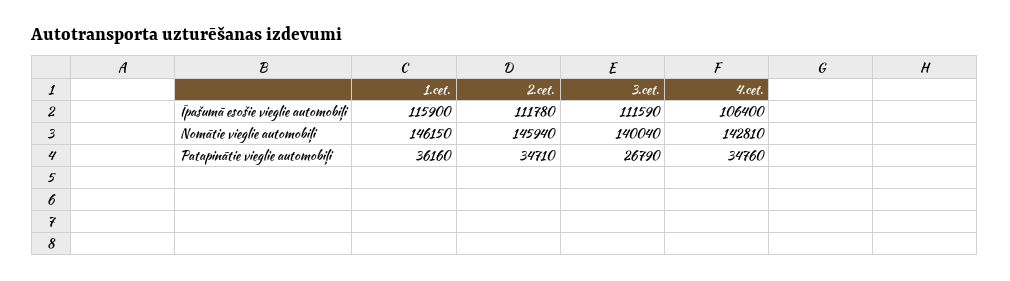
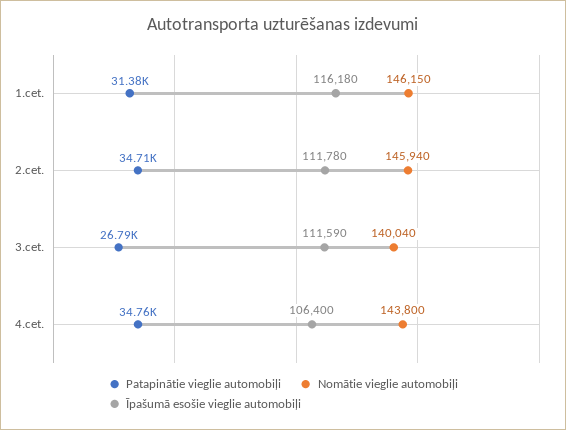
  {
    "Īpašumā esošie vieglie automobiļi": {
-     "1.cet.": 115900,
+     "1.cet.": 116180,
      "2.cet.": 111780,
      "3.cet.": 111590,
      "4.cet.": 106400
    },
    "Nomātie vieglie automobiļi": {
      "1.cet.": 146150,
      "2.cet.": 145940,
      "3.cet.": 140040,
-     "4.cet.": 142810
+     "4.cet.": 143800
    },
    "Patapinātie vieglie automobiļi": {
-     "1.cet.": 36160,
+     "1.cet.": 31380,
      "2.cet.": 34710,
      "3.cet.": 26790,
      "4.cet.": 34760
    }
  }

